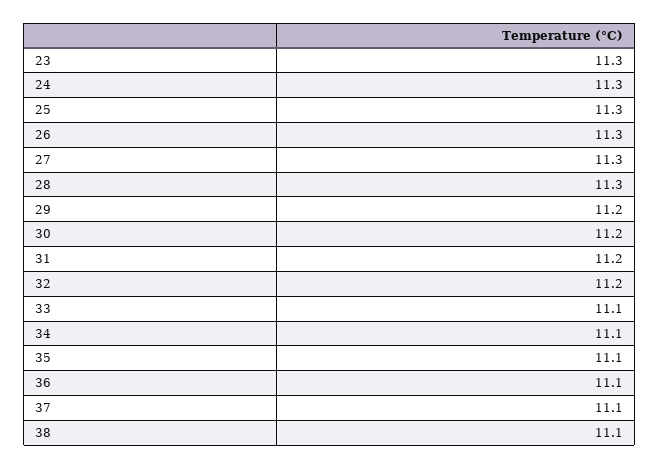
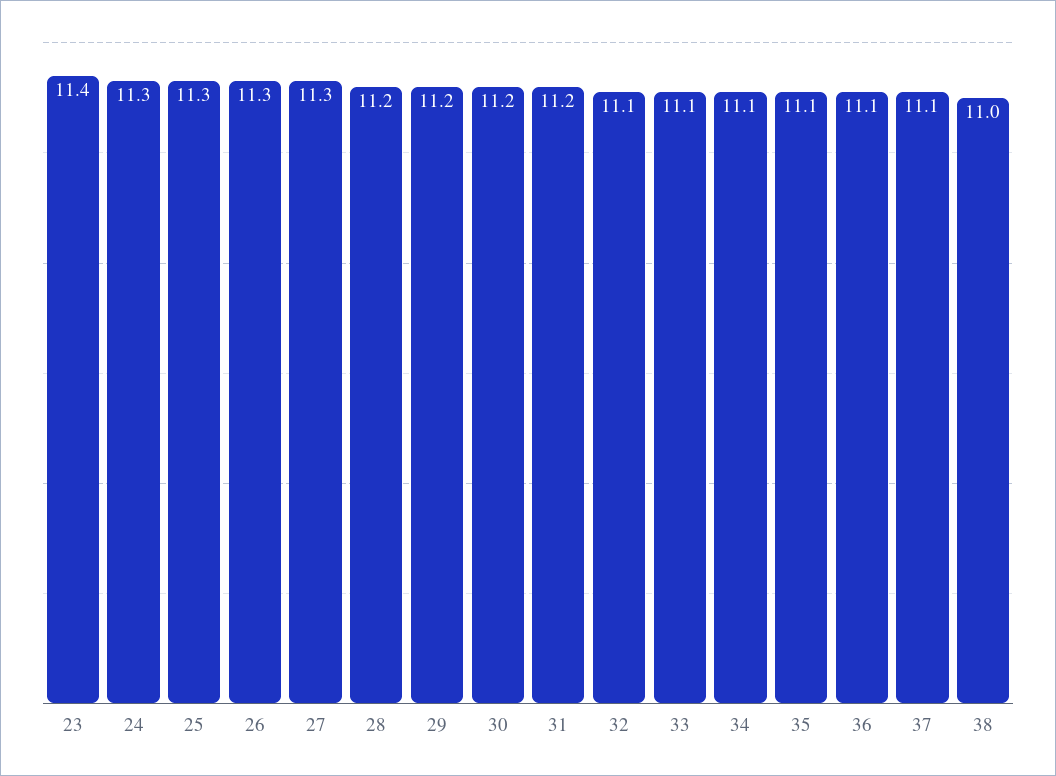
  {
-   "23": 11.3,
+   "23": 11.4,
    "24": 11.3,
    "25": 11.3,
    "26": 11.3,
    "27": 11.3,
-   "28": 11.3,
+   "28": 11.2,
    "29": 11.2,
    "30": 11.2,
    "31": 11.2,
-   "32": 11.2,
+   "32": 11.1,
    "33": 11.1,
    "34": 11.1,
    "35": 11.1,
    "36": 11.1,
    "37": 11.1,
-   "38": 11.1
+   "38": 11
  }

